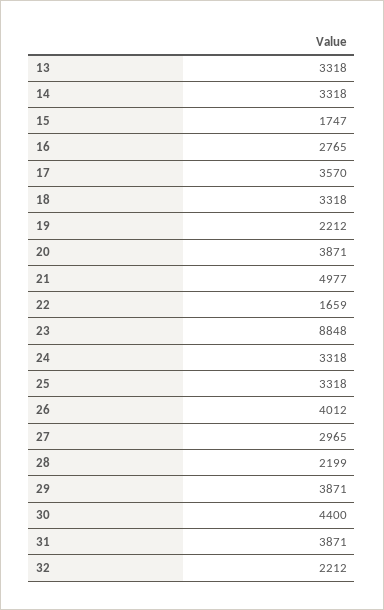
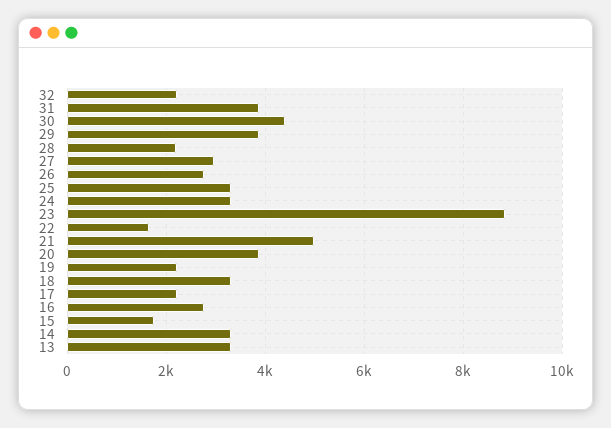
  {
    "13": 3318,
    "14": 3318,
    "15": 1747,
    "16": 2765,
-   "17": 3570,
+   "17": 2200,
    "18": 3318,
    "19": 2212,
    "20": 3871,
    "21": 4977,
    "22": 1659,
    "23": 8848,
    "24": 3318,
    "25": 3318,
-   "26": 4012,
+   "26": 2800,
    "27": 2965,
    "28": 2199,
    "29": 3871,
    "30": 4400,
    "31": 3871,
    "32": 2212
  }

